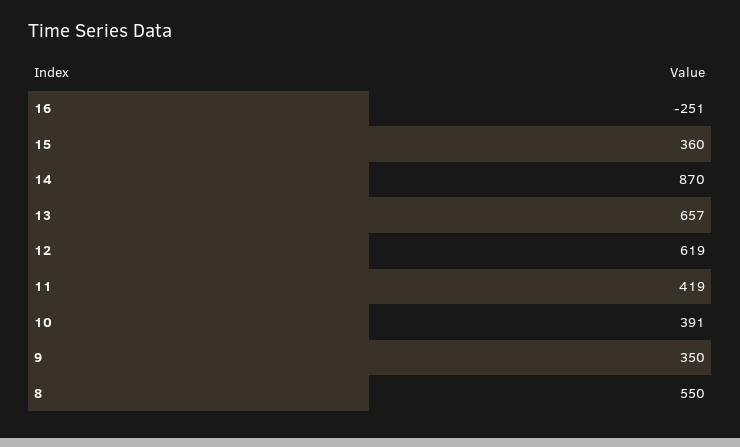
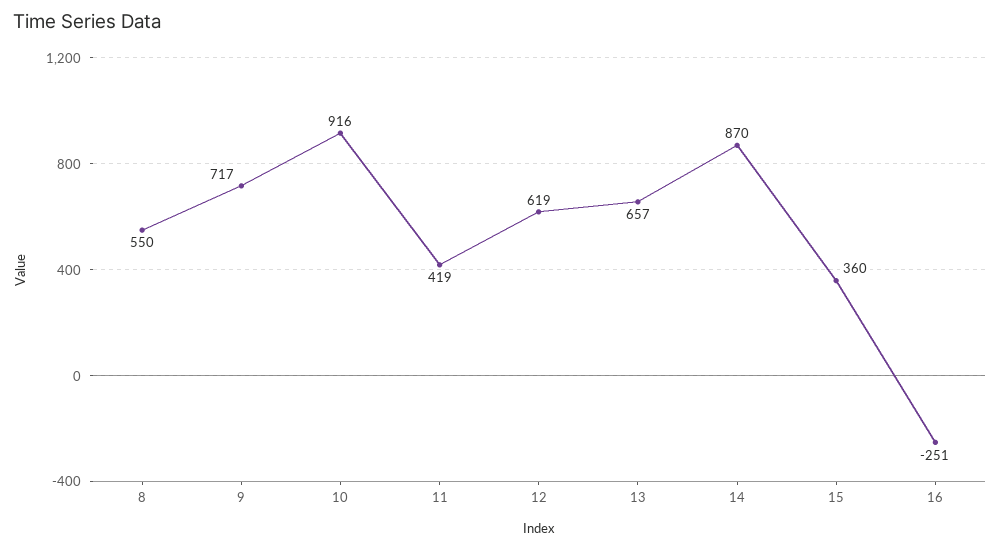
  {
    "16": -251,
    "15": 360,
    "14": 870,
    "13": 657,
    "12": 619,
    "11": 419,
-   "10": 391,
+   "10": 916,
-   "9": 350,
+   "9": 717,
    "8": 550
  }

